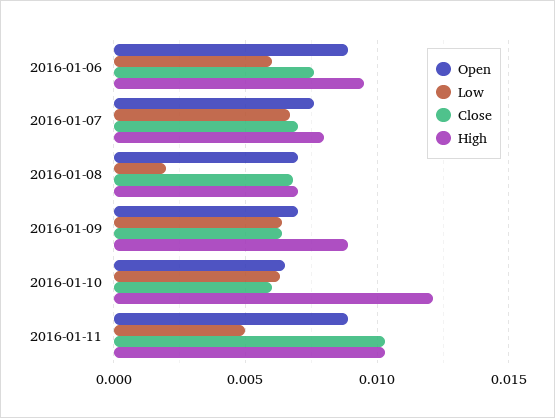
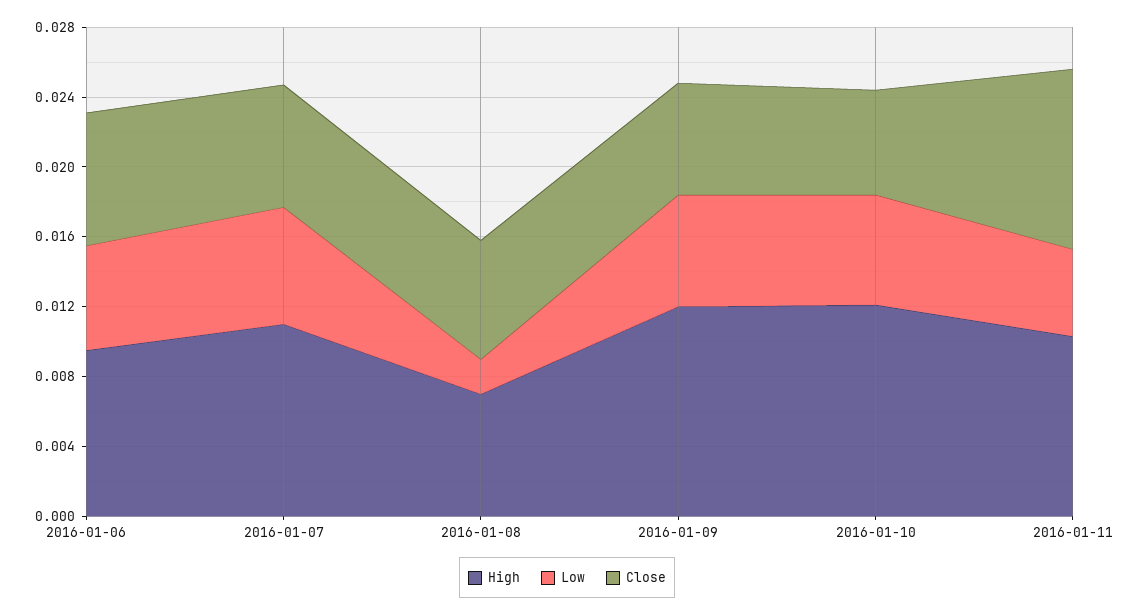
  {
-   "Open": {
-     "2016-01-06": 0.009,
-     "2016-01-07": 0.0075,
-     "2016-01-08": 0.007,
-     "2016-01-09": 0.007,
-     "2016-01-10": 0.0065,
-     "2016-01-11": 0.009
-   },
    "Low": {
      "2016-01-06": 0.006,
      "2016-01-07": 0.0065,
      "2016-01-08": 0.002,
      "2016-01-09": 0.0065,
      "2016-01-10": 0.0065,
      "2016-01-11": 0.005
    },
    "Close": {
      "2016-01-06": 0.0075,
      "2016-01-07": 0.007,
      "2016-01-08": 0.007,
      "2016-01-09": 0.0065,
      "2016-01-10": 0.006,
      "2016-01-11": 0.0105
    },
    "High": {
      "2016-01-06": 0.0095,
-     "2016-01-07": 0.008,
+     "2016-01-07": 0.011,
      "2016-01-08": 0.007,
-     "2016-01-09": 0.009,
+     "2016-01-09": 0.012,
      "2016-01-10": 0.012,
      "2016-01-11": 0.0105
    }
  }

